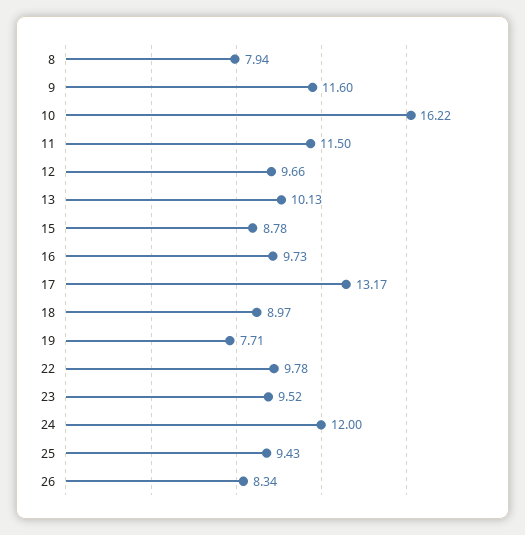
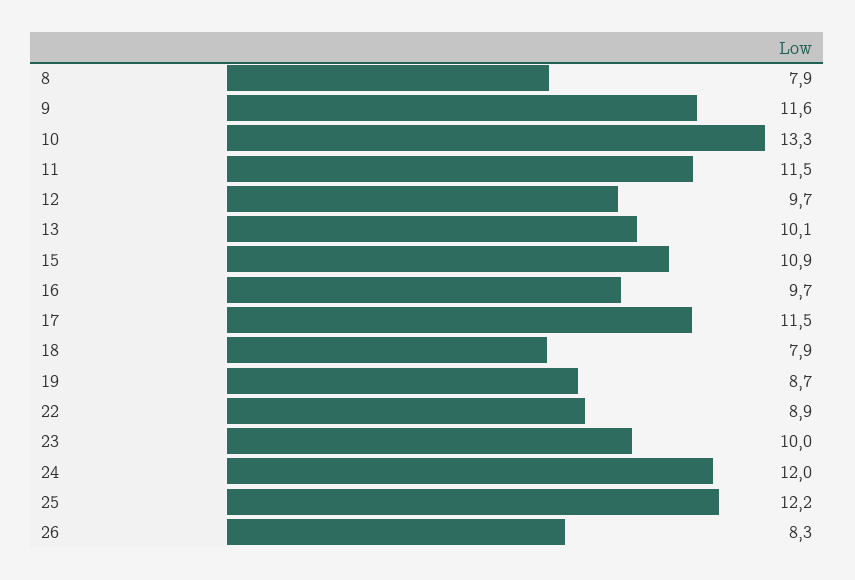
  {
    "8": 7.94,
    "9": 11.6,
-   "10": 16.22,
+   "10": 13.3,
    "11": 11.5,
    "12": 9.66,
    "13": 10.13,
-   "15": 8.78,
+   "15": 10.9,
    "16": 9.73,
-   "17": 13.17,
+   "17": 11.5,
-   "18": 8.97,
+   "18": 7.9,
-   "19": 7.71,
+   "19": 8.7,
-   "22": 9.78,
+   "22": 8.9,
-   "23": 9.52,
+   "23": 10,
    "24": 12,
-   "25": 9.43,
+   "25": 12.2,
    "26": 8.34
  }

